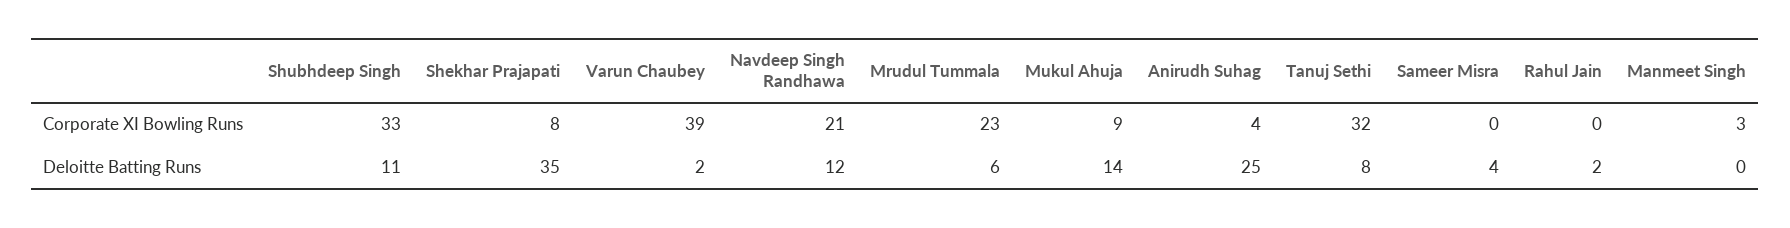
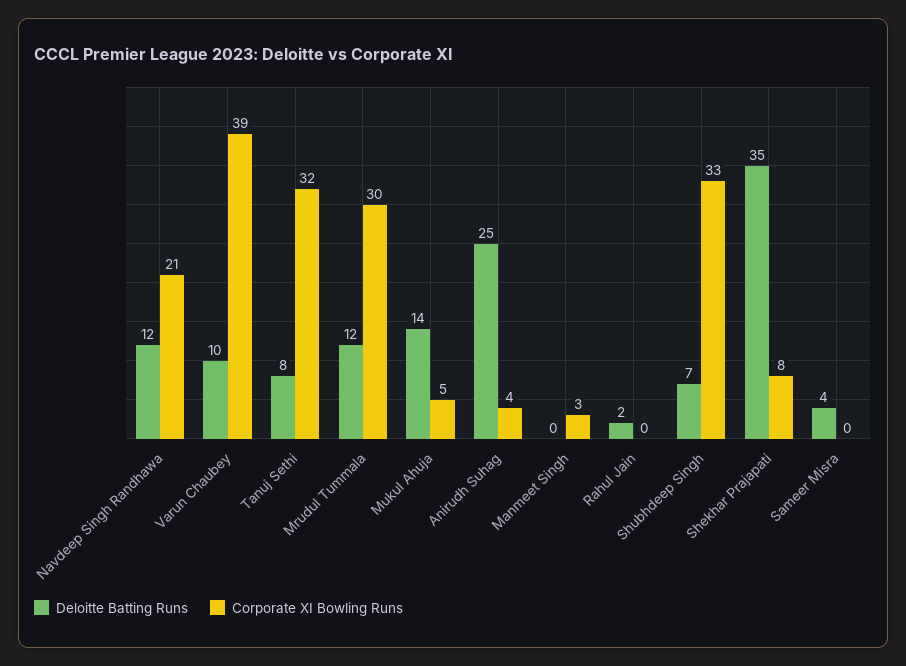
  {
    "Corporate XI Bowling Runs": {
      "Shubhdeep Singh": 33,
      "Shekhar Prajapati": 8,
      "Varun Chaubey": 39,
      "Navdeep Singh Randhawa": 21,
-     "Mrudul Tummala": 23,
+     "Mrudul Tummala": 30,
-     "Mukul Ahuja": 9,
+     "Mukul Ahuja": 5,
      "Anirudh Suhag": 4,
      "Tanuj Sethi": 32,
      "Sameer Misra": 0,
      "Rahul Jain": 0,
      "Manmeet Singh": 3
    },
    "Deloitte Batting Runs": {
-     "Shubhdeep Singh": 11,
+     "Shubhdeep Singh": 7,
      "Shekhar Prajapati": 35,
-     "Varun Chaubey": 2,
+     "Varun Chaubey": 10,
      "Navdeep Singh Randhawa": 12,
-     "Mrudul Tummala": 6,
+     "Mrudul Tummala": 12,
      "Mukul Ahuja": 14,
      "Anirudh Suhag": 25,
      "Tanuj Sethi": 8,
      "Sameer Misra": 4,
      "Rahul Jain": 2,
      "Manmeet Singh": 0
    }
  }

